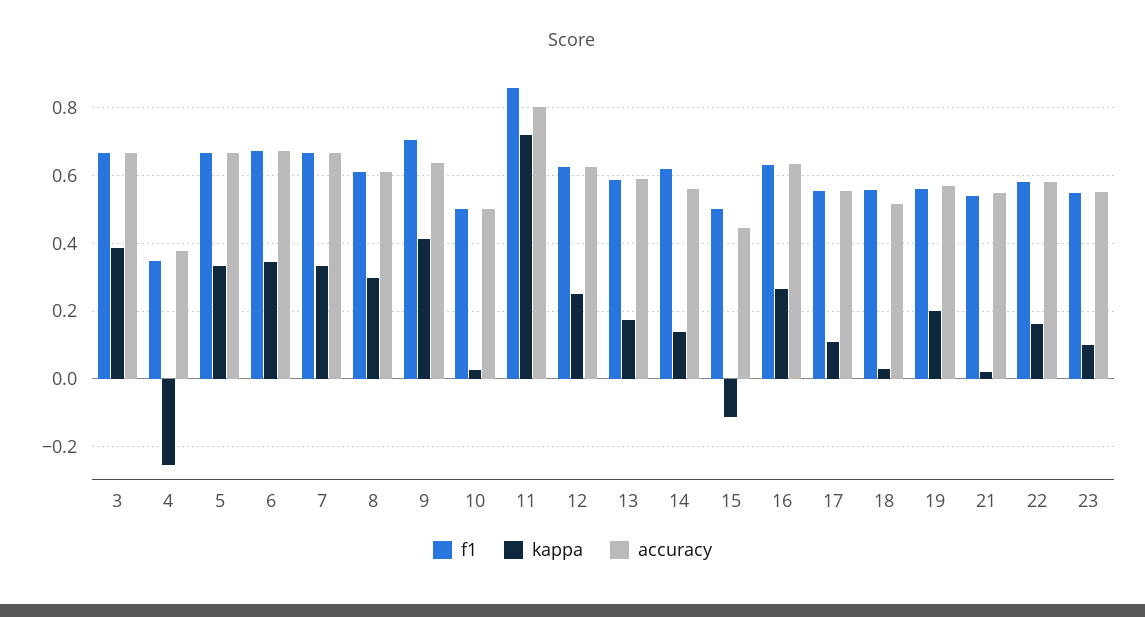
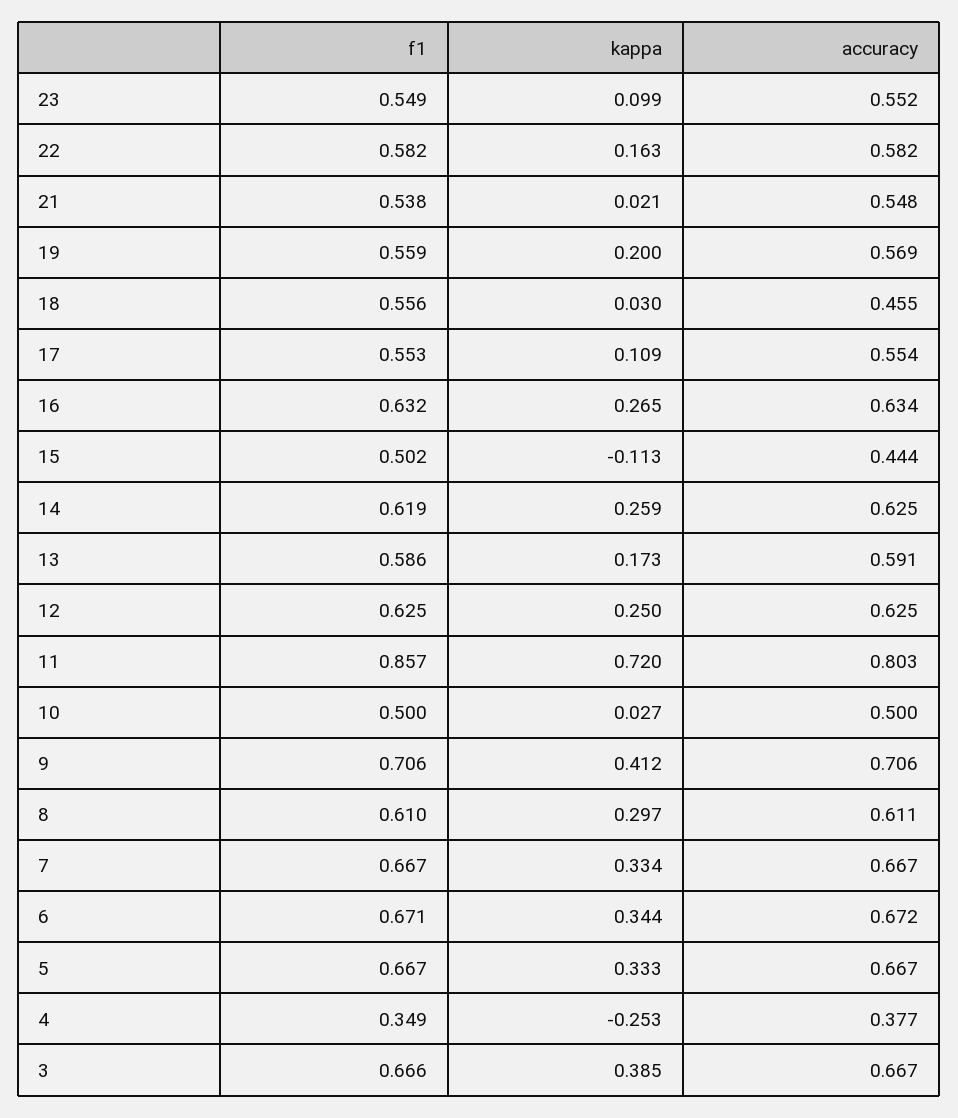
  {
    "f1": {
      "3": 0.666,
      "4": 0.349,
      "5": 0.667,
      "6": 0.671,
      "7": 0.667,
      "8": 0.61,
      "9": 0.706,
      "10": 0.5,
      "11": 0.857,
      "12": 0.625,
      "13": 0.586,
      "14": 0.619,
      "15": 0.502,
      "16": 0.632,
      "17": 0.553,
      "18": 0.556,
      "19": 0.559,
      "21": 0.538,
      "22": 0.582,
      "23": 0.549
    },
    "kappa": {
      "3": 0.385,
      "4": -0.253,
      "5": 0.333,
      "6": 0.344,
      "7": 0.334,
      "8": 0.297,
      "9": 0.412,
      "10": 0.027,
      "11": 0.72,
      "12": 0.25,
      "13": 0.173,
-     "14": 0.14,
+     "14": 0.259,
      "15": -0.113,
      "16": 0.265,
      "17": 0.109,
      "18": 0.03,
      "19": 0.2,
      "21": 0.021,
      "22": 0.163,
      "23": 0.099
    },
    "accuracy": {
      "3": 0.667,
      "4": 0.377,
      "5": 0.667,
      "6": 0.672,
      "7": 0.667,
      "8": 0.611,
-     "9": 0.64,
+     "9": 0.706,
      "10": 0.5,
      "11": 0.803,
      "12": 0.625,
      "13": 0.591,
-     "14": 0.56,
+     "14": 0.625,
      "15": 0.444,
      "16": 0.634,
      "17": 0.554,
-     "18": 0.52,
+     "18": 0.455,
      "19": 0.569,
      "21": 0.548,
      "22": 0.582,
      "23": 0.552
    }
  }

